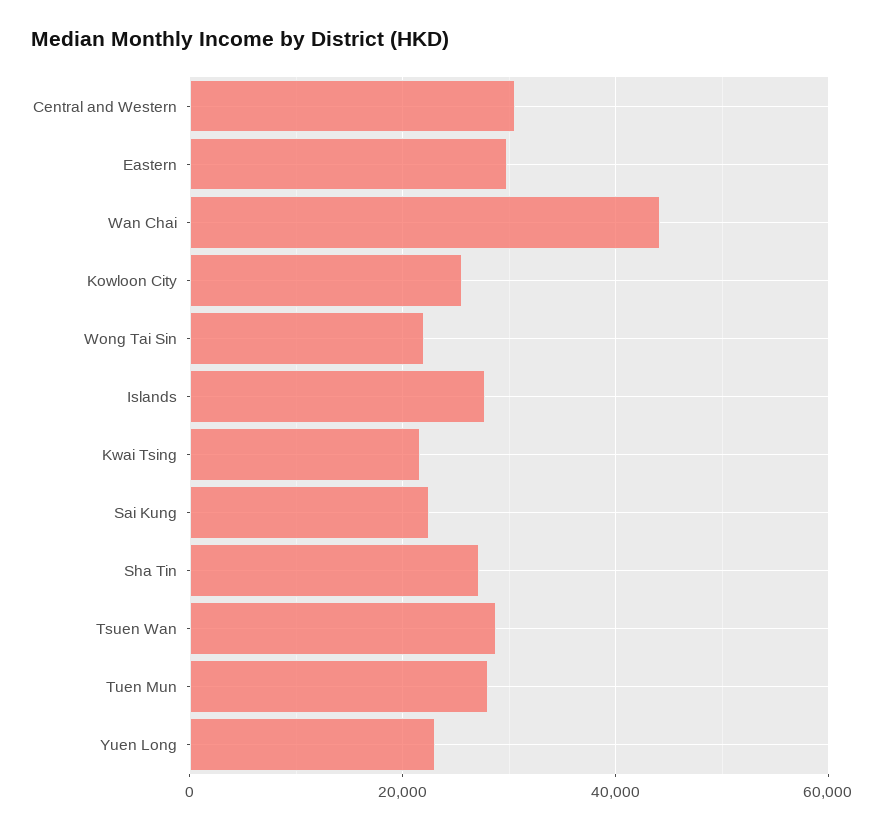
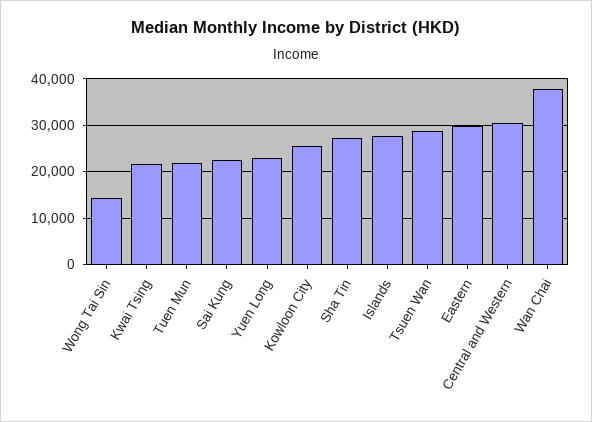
  {
    "Central and Western": 30000,
    "Eastern": 30000,
-   "Wan Chai": 44000,
+   "Wan Chai": 38000,
    "Kowloon City": 26000,
-   "Wong Tai Sin": 22000,
+   "Wong Tai Sin": 14000,
    "Islands": 28000,
    "Kwai Tsing": 22000,
    "Sai Kung": 22000,
    "Sha Tin": 28000,
    "Tsuen Wan": 28000,
-   "Tuen Mun": 28000,
+   "Tuen Mun": 22000,
    "Yuen Long": 24000
  }

